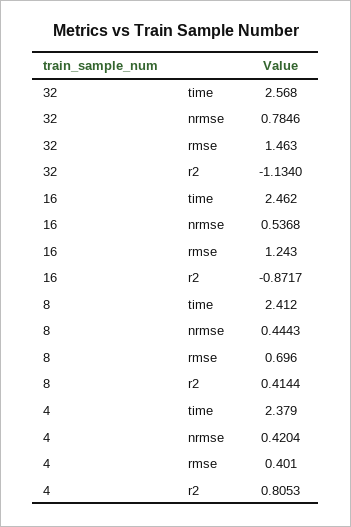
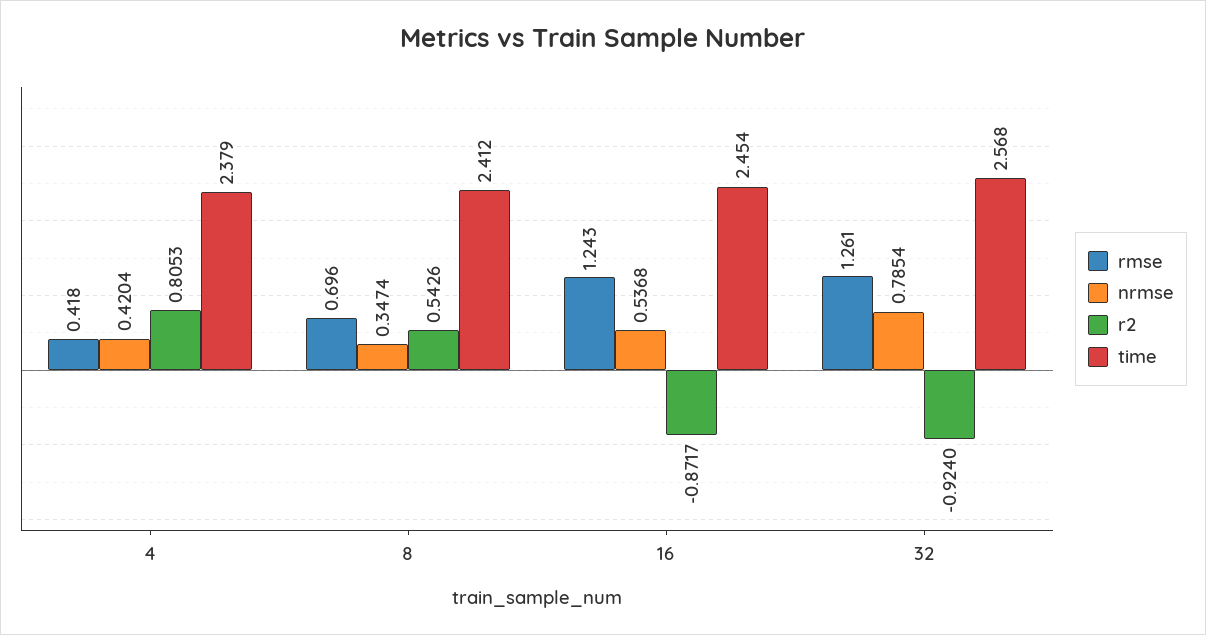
  {
    "time": {
      "32": 2.568,
-     "16": 2.462,
+     "16": 2.454,
      "8": 2.412,
      "4": 2.379
    },
    "nrmse": {
-     "32": 0.7846,
+     "32": 0.7854,
      "16": 0.5368,
-     "8": 0.4443,
+     "8": 0.3474,
      "4": 0.4204
    },
    "rmse": {
-     "32": 1.463,
+     "32": 1.261,
      "16": 1.243,
      "8": 0.696,
-     "4": 0.401
+     "4": 0.418
    },
    "r2": {
-     "32": -1.134,
+     "32": -0.924,
      "16": -0.8717,
-     "8": 0.4144,
+     "8": 0.5426,
      "4": 0.8053
    }
  }

